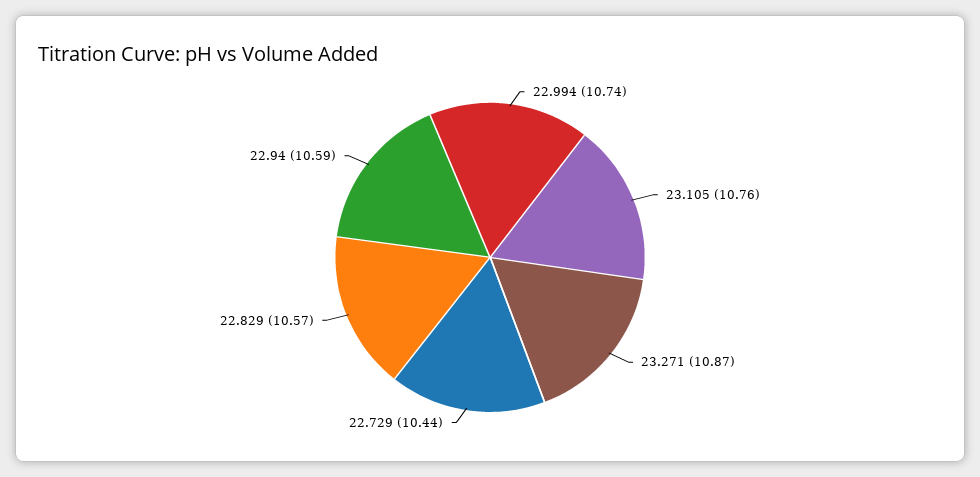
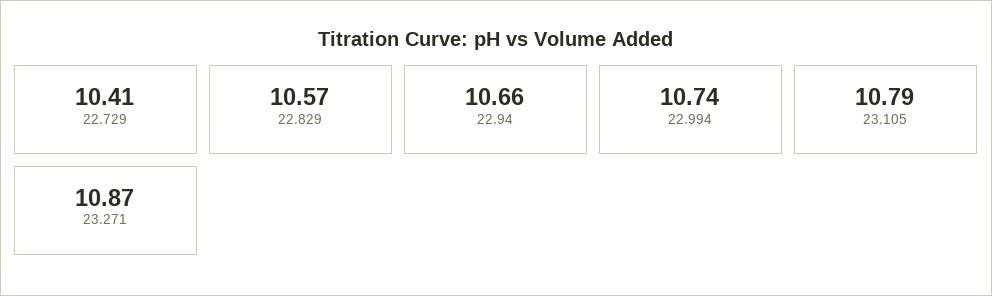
  {
    "22.994": 10.74,
-   "23.105": 10.76,
+   "23.105": 10.79,
    "23.271": 10.87,
-   "22.729": 10.44,
+   "22.729": 10.41,
    "22.829": 10.57,
-   "22.94": 10.59
+   "22.94": 10.66
  }

